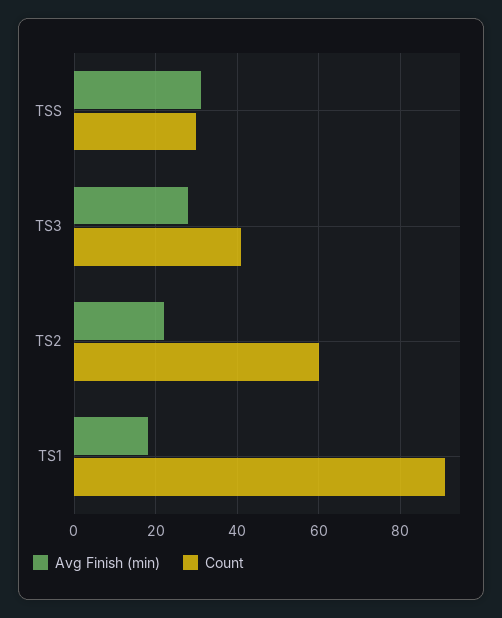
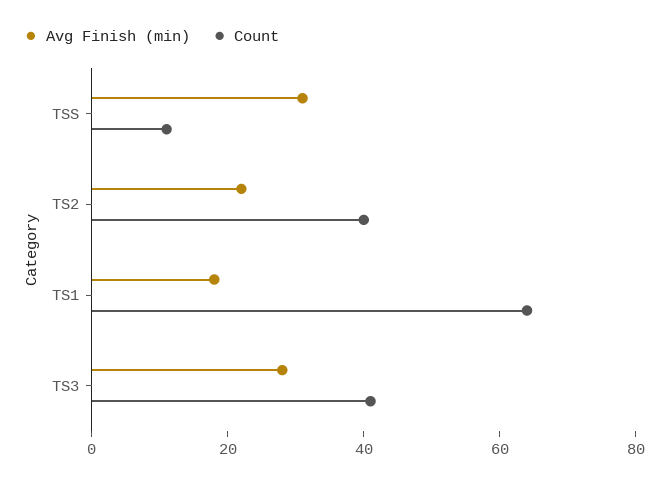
  {
    "Avg Finish (min)": {
      "TSS": 30,
      "TS3": 30,
      "TS2": 20,
      "TS1": 20
    },
    "Count": {
-     "TSS": 30,
+     "TSS": 10,
      "TS3": 40,
-     "TS2": 60,
+     "TS2": 40,
-     "TS1": 90
+     "TS1": 65
    }
  }

